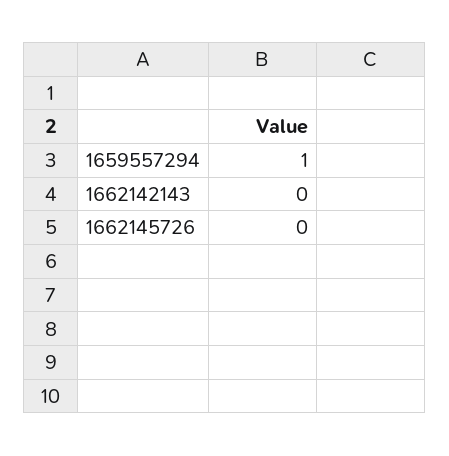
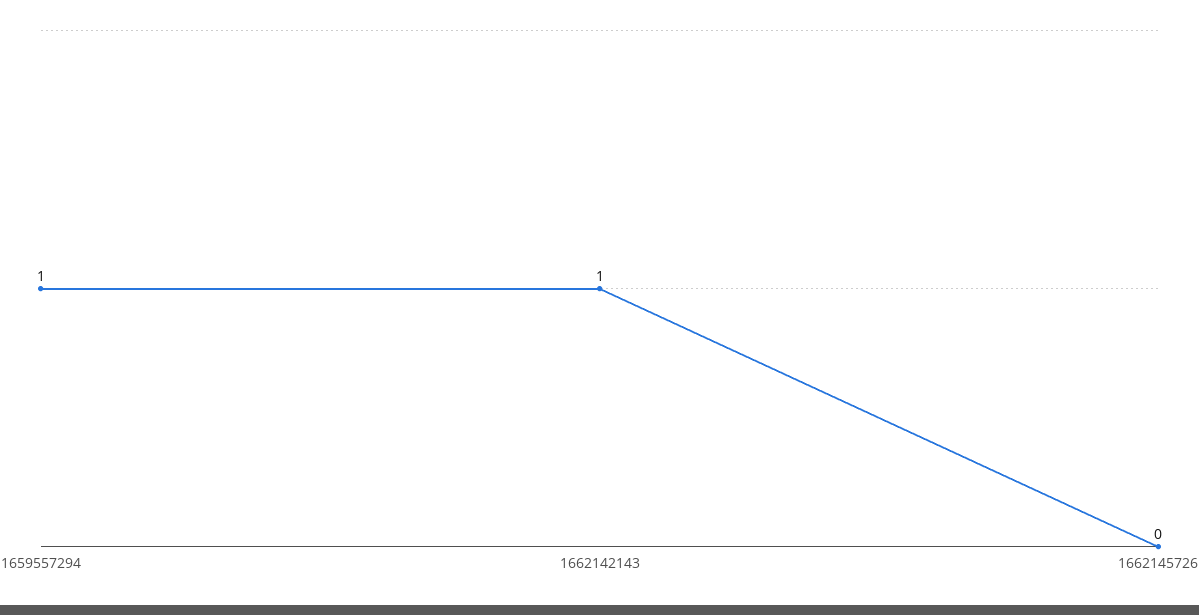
  {
    "1659557294": 1,
-   "1662142143": 0,
+   "1662142143": 1,
    "1662145726": 0
  }

